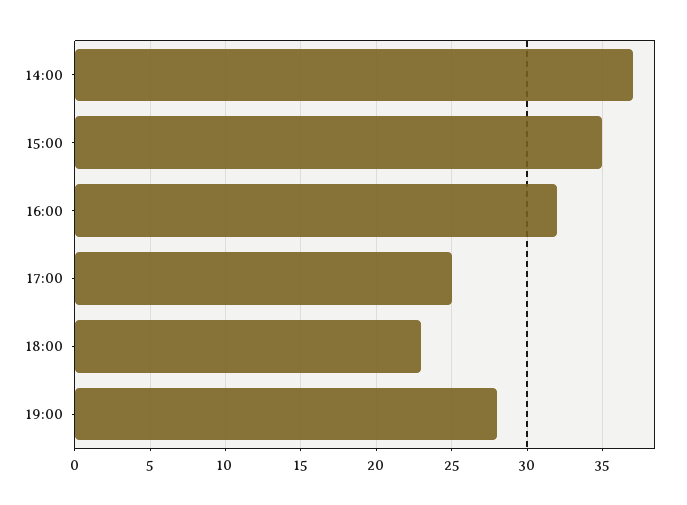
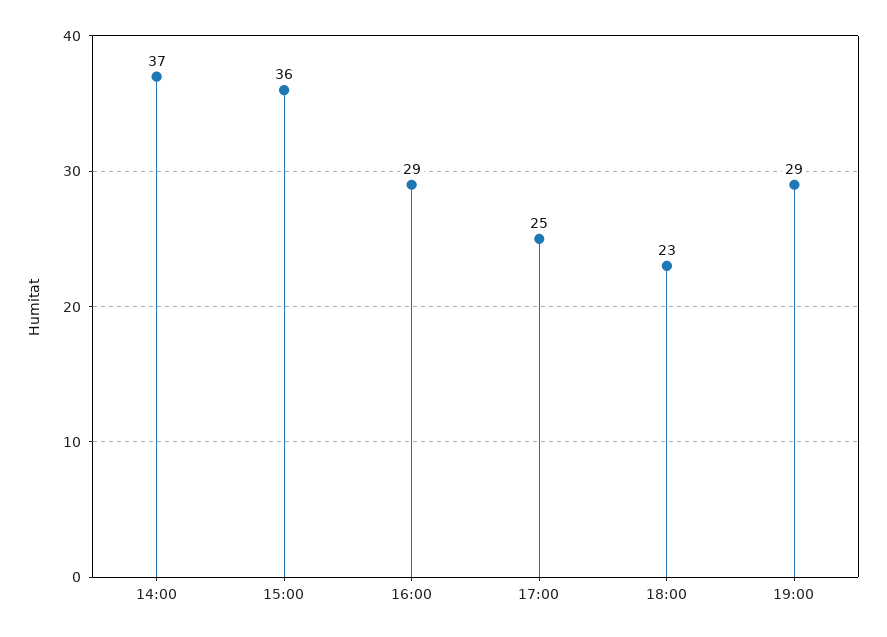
  {
    "14:00": 37,
-   "15:00": 35,
+   "15:00": 36,
-   "16:00": 32,
+   "16:00": 29,
    "17:00": 25,
    "18:00": 23,
-   "19:00": 28
+   "19:00": 29
  }

